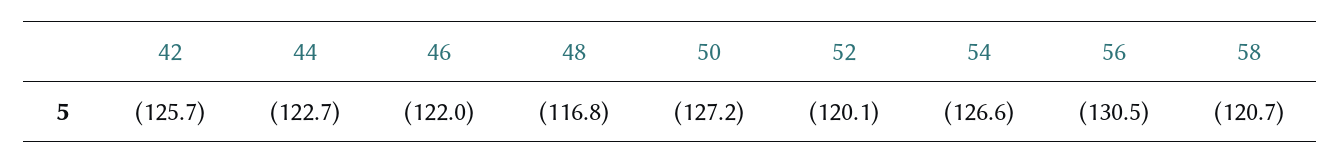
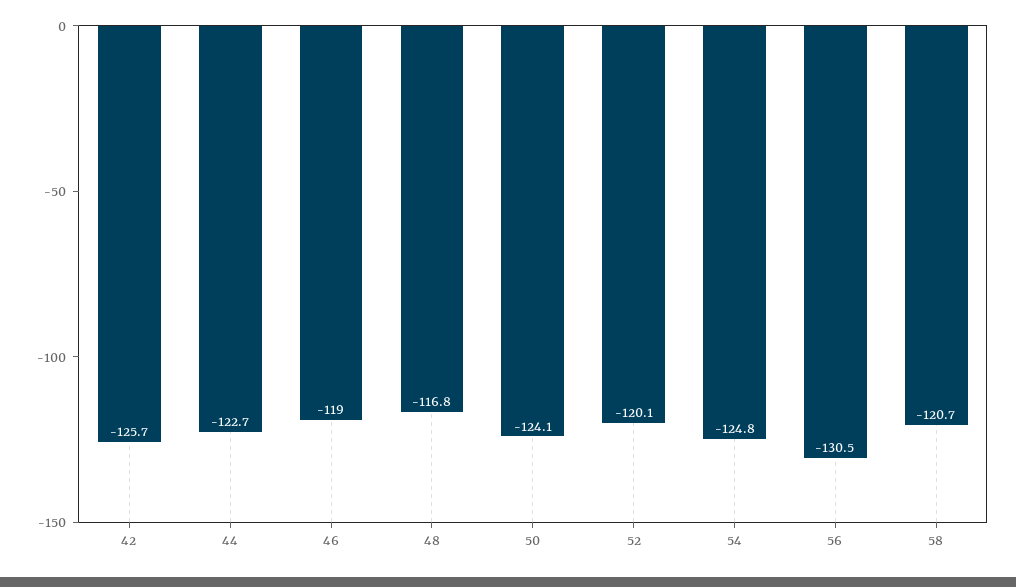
  {
    "42": -125.7,
    "44": -122.7,
-   "46": -122,
+   "46": -119,
    "48": -116.8,
-   "50": -127.2,
+   "50": -124.1,
    "52": -120.1,
-   "54": -126.6,
+   "54": -124.8,
    "56": -130.5,
    "58": -120.7
  }

